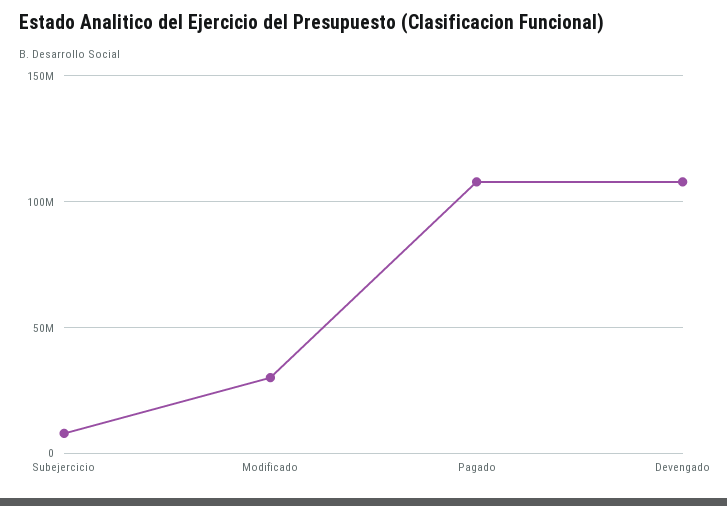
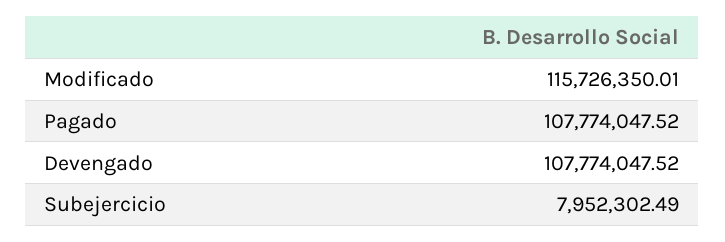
  {
    "Subejercicio": 7952302.49,
-   "Modificado": 30000000,
+   "Modificado": 115726350.01,
    "Pagado": 107774047.52,
    "Devengado": 107774047.52
  }

